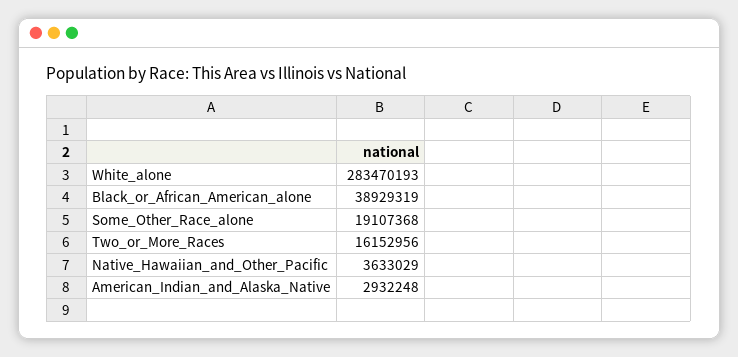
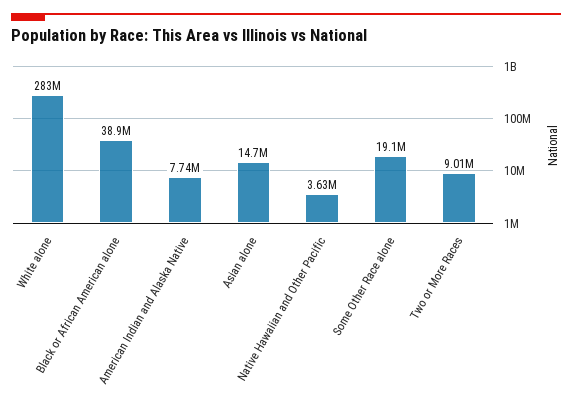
  {
    "White_alone": 283470193,
    "Black_or_African_American_alone": 38929319,
    "Some_Other_Race_alone": 19107368,
-   "Two_or_More_Races": 16152956,
+   "Two_or_More_Races": 9010000,
    "Native_Hawaiian_and_Other_Pacific": 3633029,
-   "American_Indian_and_Alaska_Native": 2932248
+   "American_Indian_and_Alaska_Native": 7740000,
+   "Asian alone": 14700000
  }

